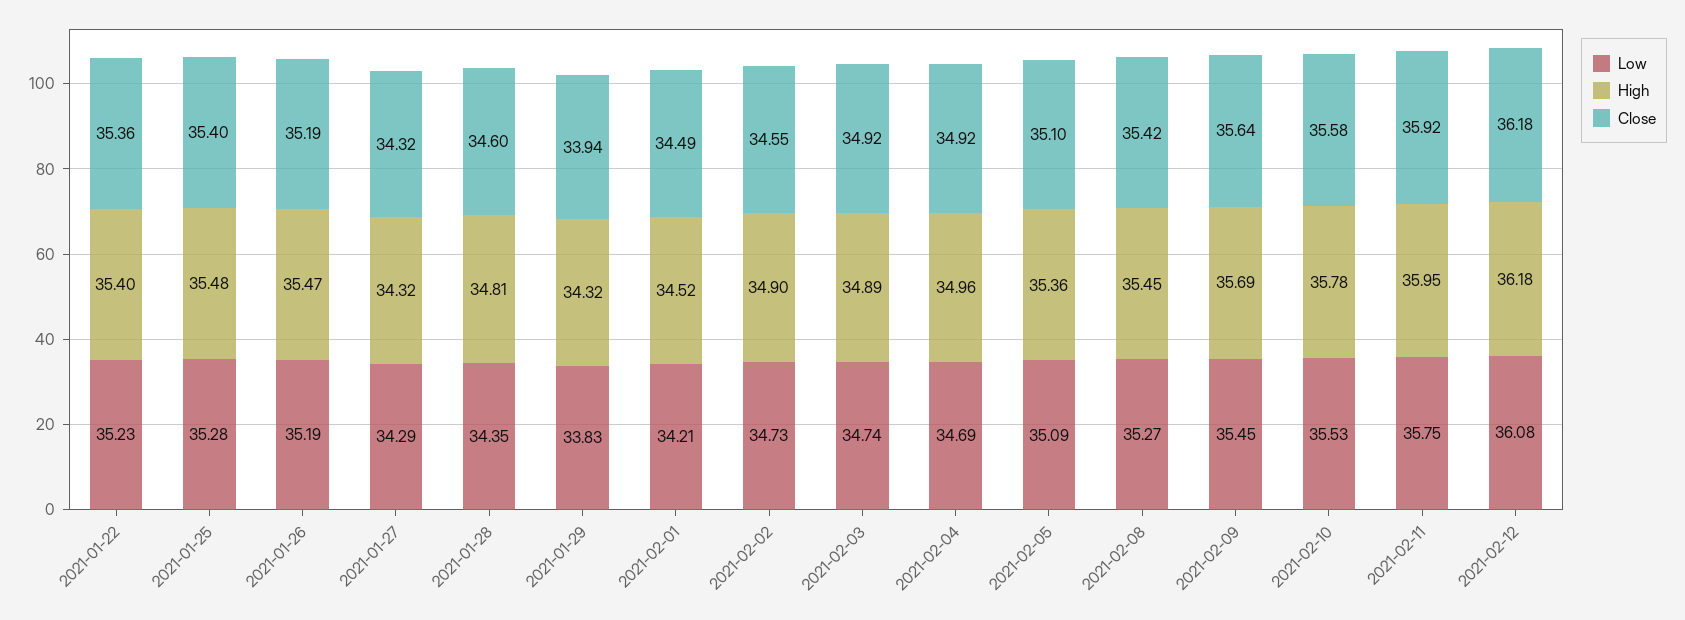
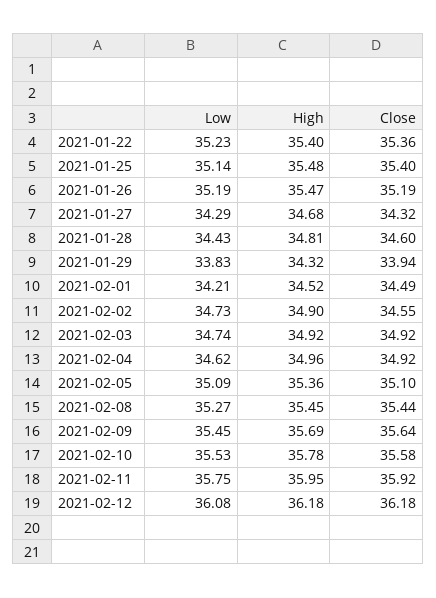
  {
    "Low": {
      "2021-01-22": 35.23,
-     "2021-01-25": 35.28,
+     "2021-01-25": 35.14,
      "2021-01-26": 35.19,
      "2021-01-27": 34.29,
-     "2021-01-28": 34.35,
+     "2021-01-28": 34.43,
      "2021-01-29": 33.83,
      "2021-02-01": 34.21,
      "2021-02-02": 34.73,
      "2021-02-03": 34.74,
-     "2021-02-04": 34.69,
+     "2021-02-04": 34.62,
      "2021-02-05": 35.09,
      "2021-02-08": 35.27,
      "2021-02-09": 35.45,
      "2021-02-10": 35.53,
      "2021-02-11": 35.75,
      "2021-02-12": 36.08
    },
    "High": {
      "2021-01-22": 35.4,
      "2021-01-25": 35.48,
      "2021-01-26": 35.47,
-     "2021-01-27": 34.32,
+     "2021-01-27": 34.68,
      "2021-01-28": 34.81,
      "2021-01-29": 34.32,
      "2021-02-01": 34.52,
      "2021-02-02": 34.9,
-     "2021-02-03": 34.89,
+     "2021-02-03": 34.92,
      "2021-02-04": 34.96,
      "2021-02-05": 35.36,
      "2021-02-08": 35.45,
      "2021-02-09": 35.69,
      "2021-02-10": 35.78,
      "2021-02-11": 35.95,
      "2021-02-12": 36.18
    },
    "Close": {
      "2021-01-22": 35.36,
      "2021-01-25": 35.4,
      "2021-01-26": 35.19,
      "2021-01-27": 34.32,
      "2021-01-28": 34.6,
      "2021-01-29": 33.94,
      "2021-02-01": 34.49,
      "2021-02-02": 34.55,
      "2021-02-03": 34.92,
      "2021-02-04": 34.92,
      "2021-02-05": 35.1,
-     "2021-02-08": 35.42,
+     "2021-02-08": 35.44,
      "2021-02-09": 35.64,
      "2021-02-10": 35.58,
      "2021-02-11": 35.92,
      "2021-02-12": 36.18
    }
  }

